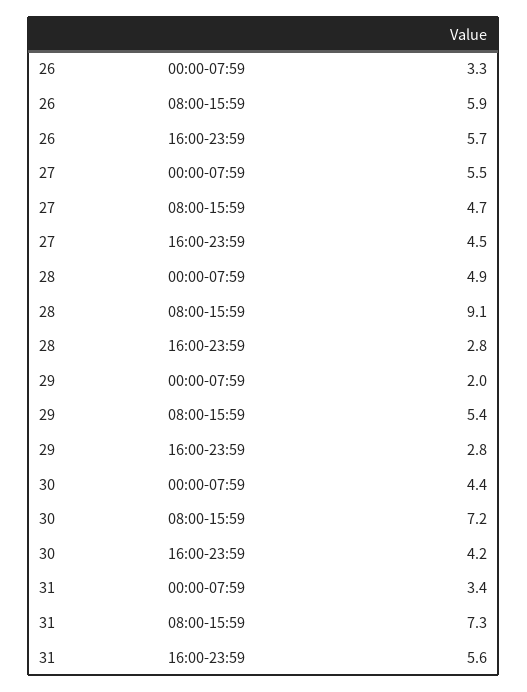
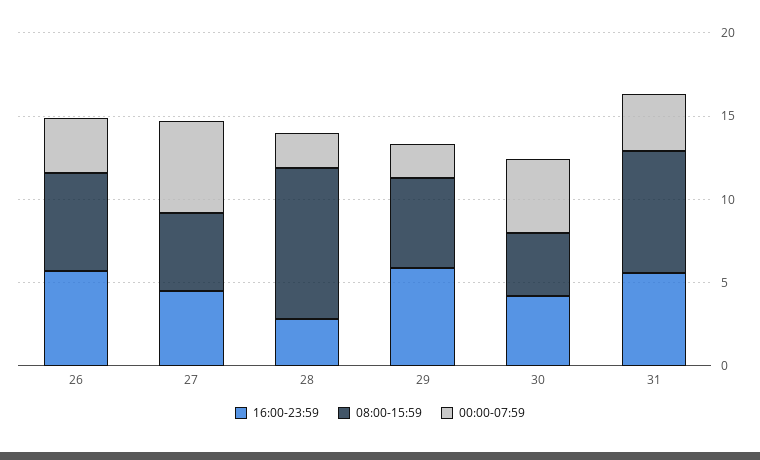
  {
    "00:00-07:59": {
      "26": 3.3,
      "27": 5.5,
-     "28": 4.9,
+     "28": 2,
      "29": 2,
      "30": 4.4,
      "31": 3.4
    },
    "08:00-15:59": {
      "26": 5.9,
      "27": 4.7,
      "28": 9.1,
      "29": 5.4,
-     "30": 7.2,
+     "30": 4,
      "31": 7.3
    },
    "16:00-23:59": {
      "26": 5.7,
      "27": 4.5,
      "28": 2.8,
-     "29": 2.8,
+     "29": 6,
      "30": 4.2,
      "31": 5.6
    }
  }

